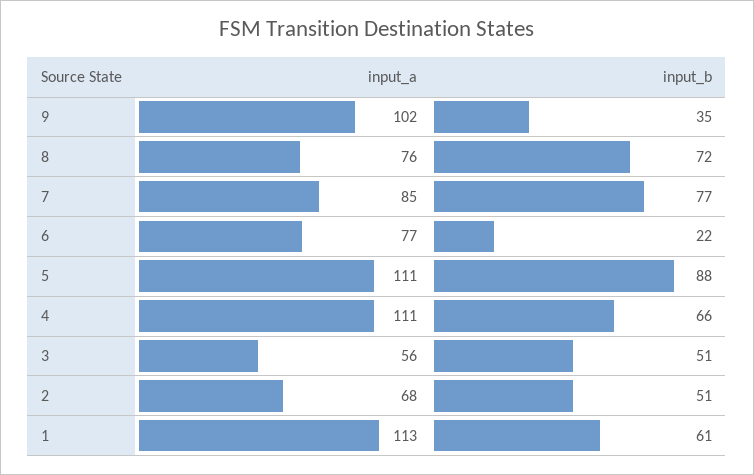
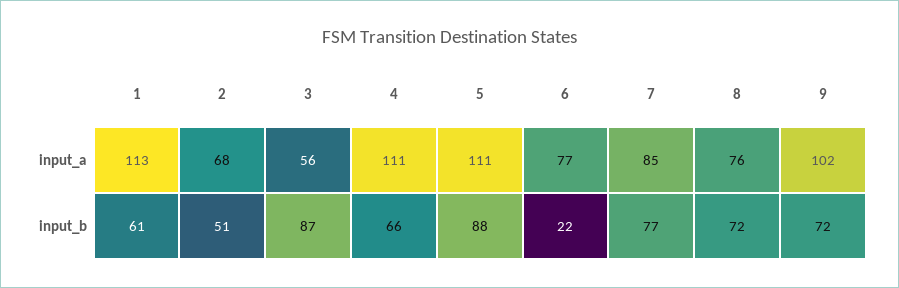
  {
    "input_a": {
      "9": 102,
      "8": 76,
      "7": 85,
      "6": 77,
      "5": 111,
      "4": 111,
      "3": 56,
      "2": 68,
      "1": 113
    },
    "input_b": {
-     "9": 35,
+     "9": 72,
      "8": 72,
      "7": 77,
      "6": 22,
      "5": 88,
      "4": 66,
-     "3": 51,
+     "3": 87,
      "2": 51,
      "1": 61
    }
  }

